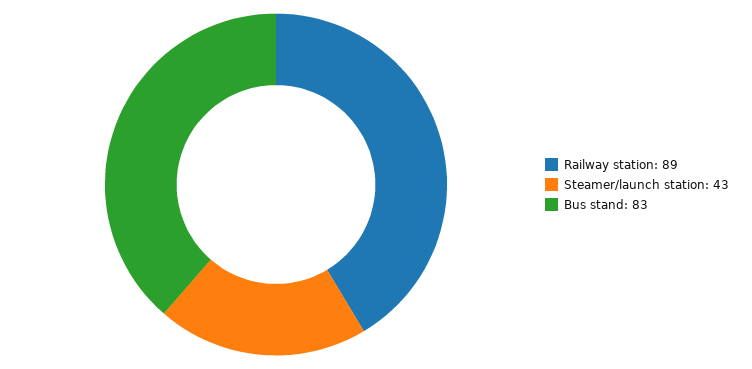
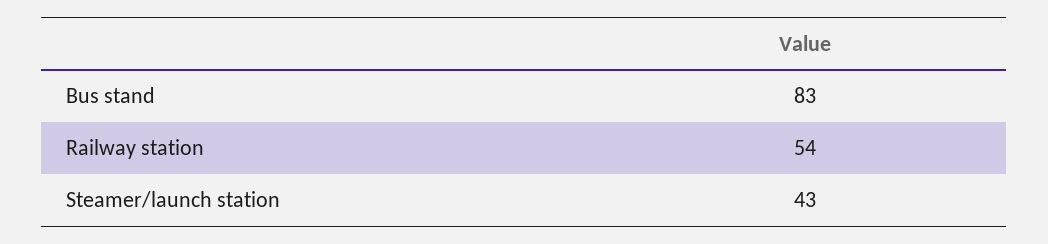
  {
-   "Railway station": 89,
+   "Railway station": 54,
    "Steamer/launch station": 43,
    "Bus stand": 83
  }

